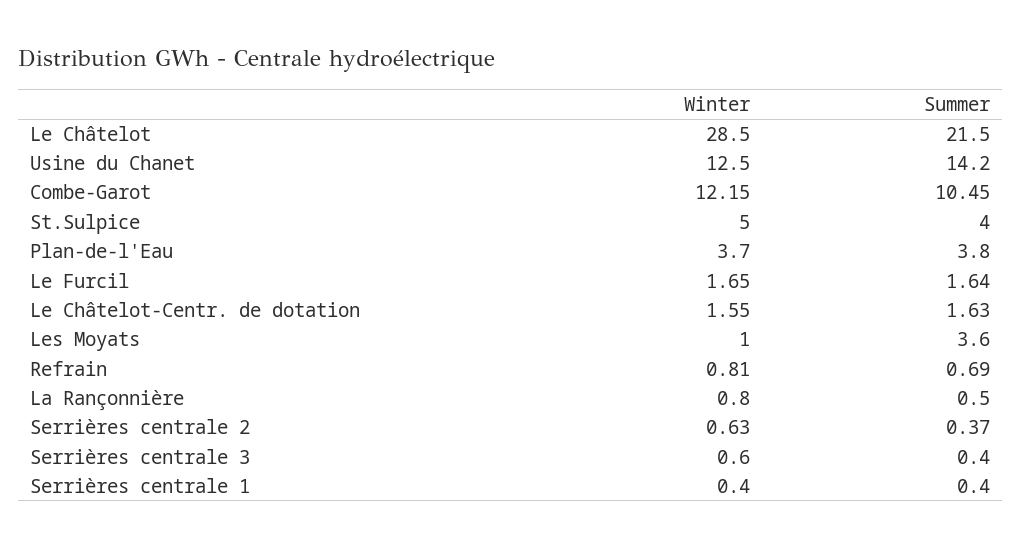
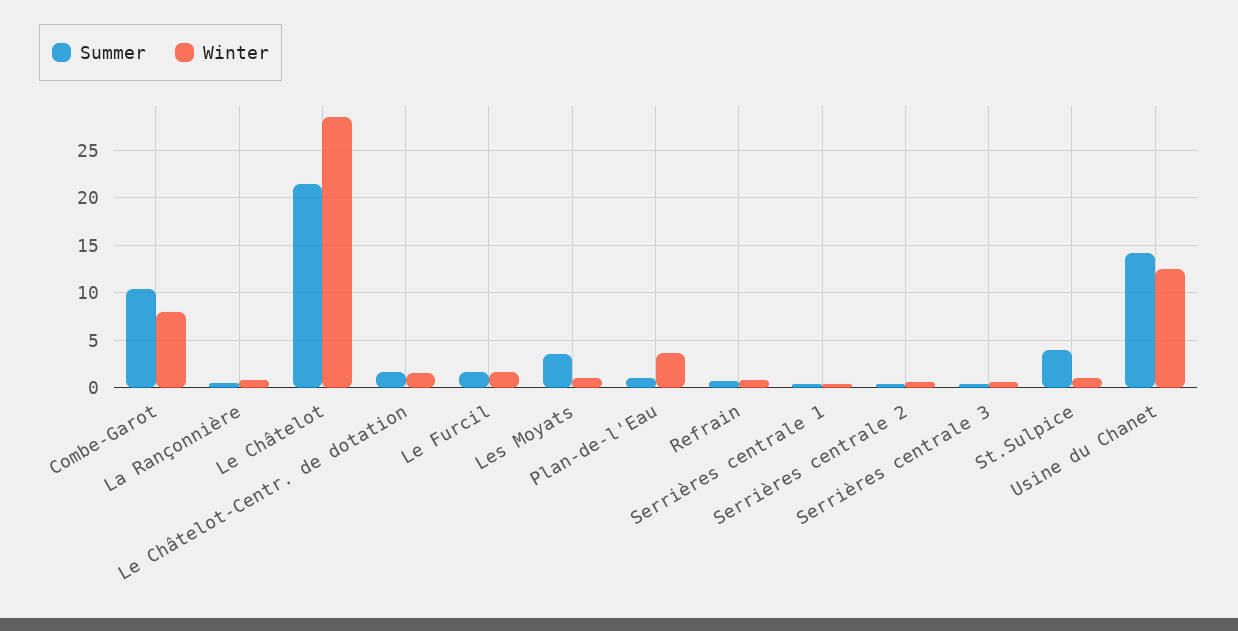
  {
    "Winter": {
      "Le Châtelot": 28.5,
      "Usine du Chanet": 12.5,
-     "Combe-Garot": 12.15,
+     "Combe-Garot": 8,
-     "St.Sulpice": 5,
+     "St.Sulpice": 1,
      "Plan-de-l'Eau": 3.7,
      "Le Furcil": 1.65,
      "Le Châtelot-Centr. de dotation": 1.55,
      "Les Moyats": 1,
      "Refrain": 0.81,
      "La Rançonnière": 0.8,
      "Serrières centrale 2": 0.63,
      "Serrières centrale 3": 0.6,
      "Serrières centrale 1": 0.4
    },
    "Summer": {
      "Le Châtelot": 21.5,
      "Usine du Chanet": 14.2,
      "Combe-Garot": 10.45,
      "St.Sulpice": 4,
-     "Plan-de-l'Eau": 3.8,
+     "Plan-de-l'Eau": 1,
      "Le Furcil": 1.64,
      "Le Châtelot-Centr. de dotation": 1.63,
      "Les Moyats": 3.6,
      "Refrain": 0.69,
      "La Rançonnière": 0.5,
      "Serrières centrale 2": 0.37,
      "Serrières centrale 3": 0.4,
      "Serrières centrale 1": 0.4
    }
  }

